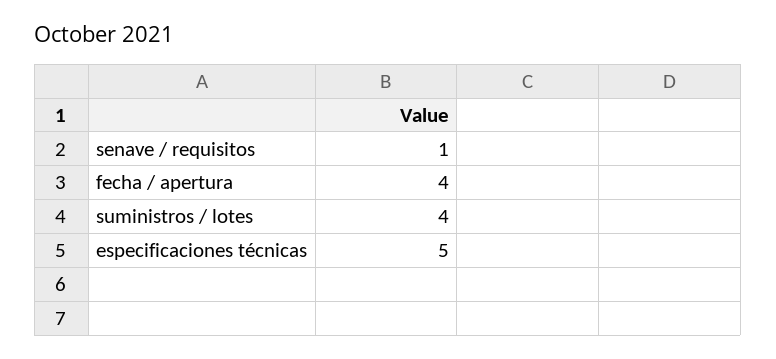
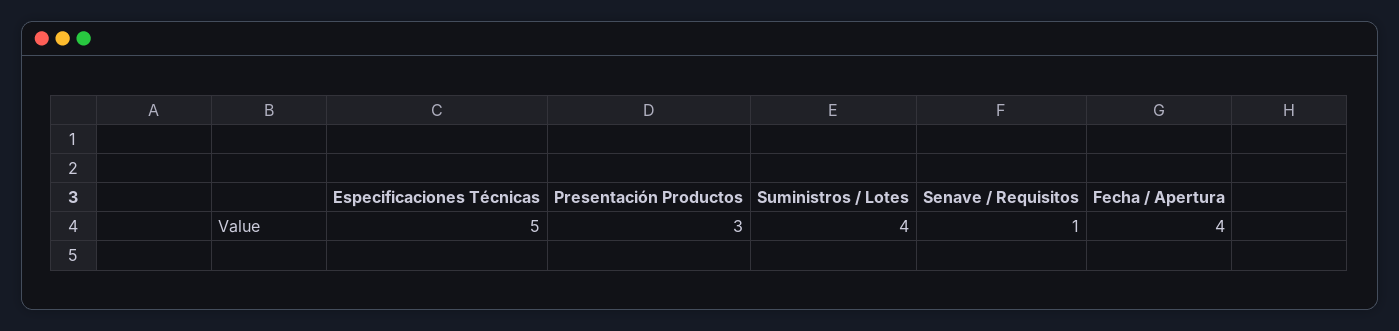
  {
    "senave / requisitos": 1,
    "fecha / apertura": 4,
    "suministros / lotes": 4,
-   "especificaciones técnicas": 5
+   "especificaciones técnicas": 5,
+   "Presentación Productos": 3
  }

